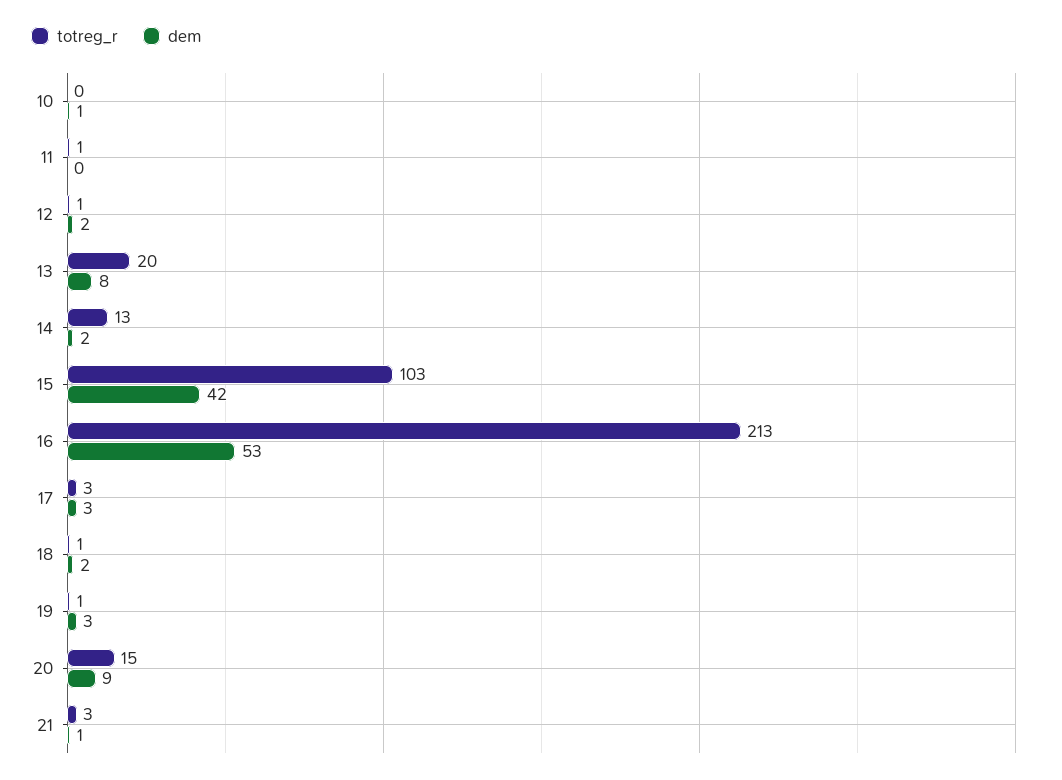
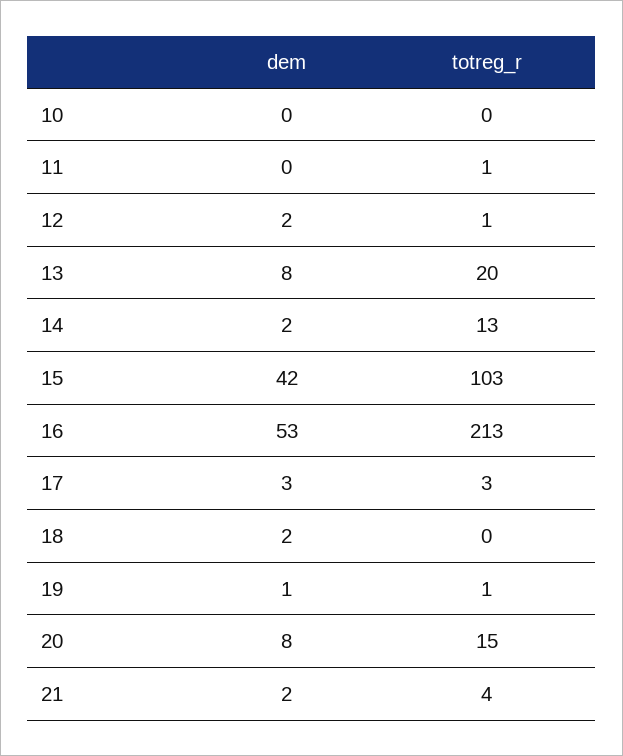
  {
    "totreg_r": {
      "10": 0,
      "11": 1,
      "12": 1,
      "13": 20,
      "14": 13,
      "15": 103,
      "16": 213,
      "17": 3,
-     "18": 1,
+     "18": 0,
      "19": 1,
      "20": 15,
-     "21": 3
+     "21": 4
    },
    "dem": {
-     "10": 1,
+     "10": 0,
      "11": 0,
      "12": 2,
      "13": 8,
      "14": 2,
      "15": 42,
      "16": 53,
      "17": 3,
      "18": 2,
-     "19": 3,
+     "19": 1,
-     "20": 9,
+     "20": 8,
-     "21": 1
+     "21": 2
    }
  }

